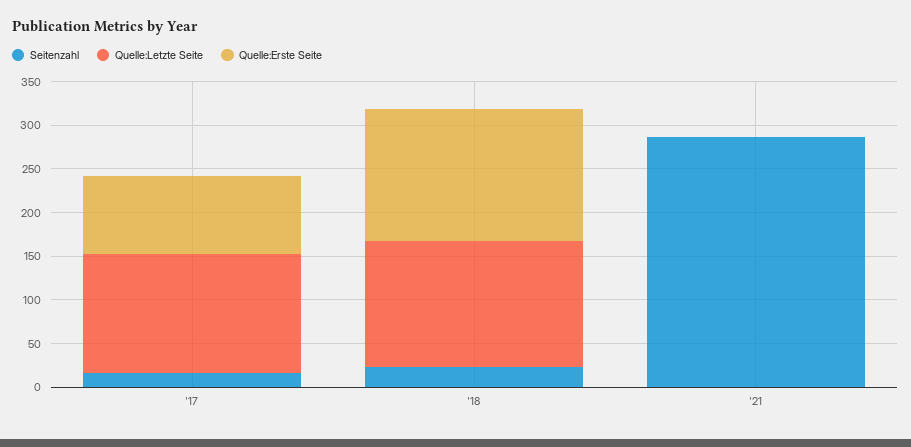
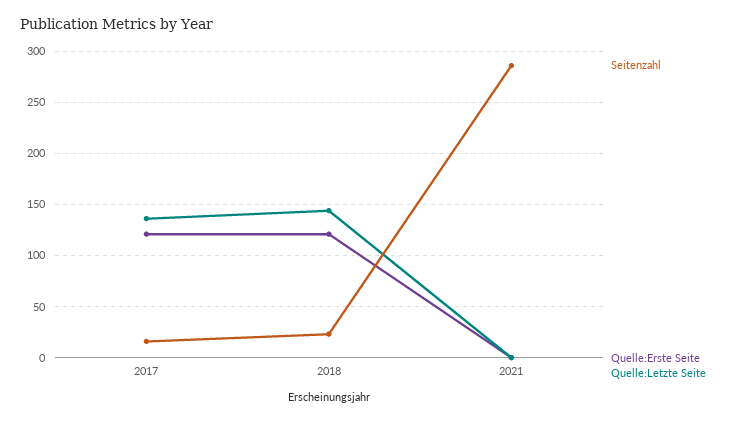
  {
    "Seitenzahl": {
      "'17": 20,
      "'18": 20,
      "'21": 290
    },
    "Quelle:Letzte Seite": {
      "'17": 140,
      "'18": 140,
      "'21": 0
    },
    "Quelle:Erste Seite": {
-     "'17": 90,
+     "'17": 120,
-     "'18": 150,
+     "'18": 120,
      "'21": 0
    }
  }

